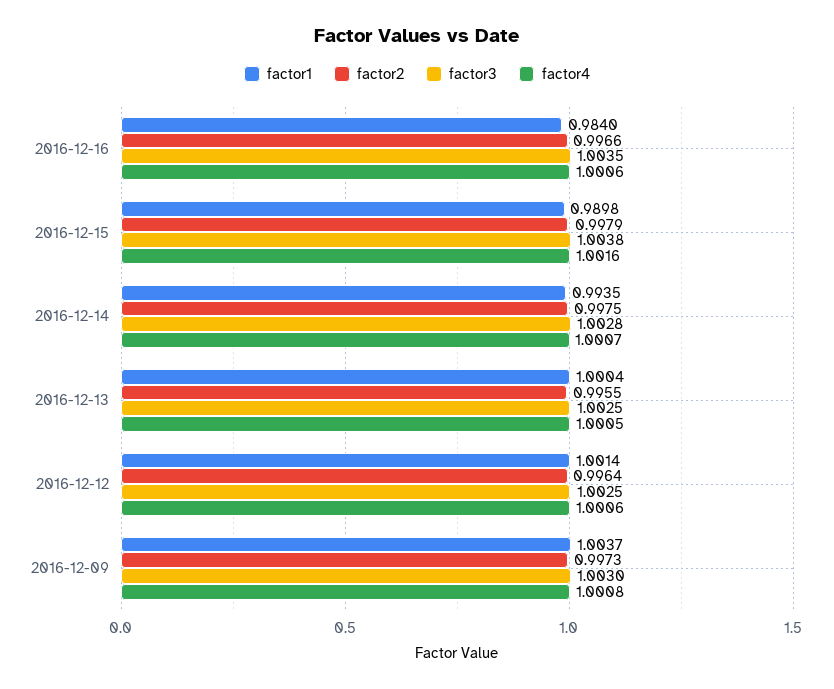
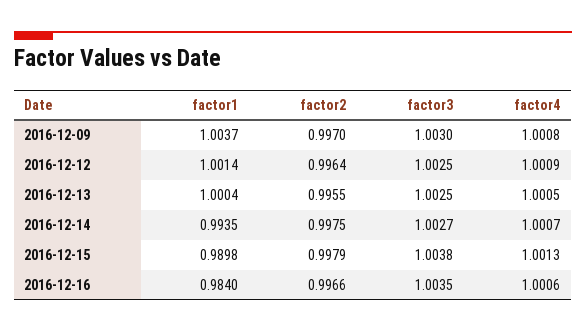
  {
    "factor1": {
      "2016-12-16": 0.984,
      "2016-12-15": 0.9898,
      "2016-12-14": 0.9935,
      "2016-12-13": 1.0004,
      "2016-12-12": 1.0014,
      "2016-12-09": 1.0037
    },
    "factor2": {
      "2016-12-16": 0.9966,
      "2016-12-15": 0.9979,
      "2016-12-14": 0.9975,
      "2016-12-13": 0.9955,
      "2016-12-12": 0.9964,
-     "2016-12-09": 0.9973
+     "2016-12-09": 0.997
    },
    "factor3": {
      "2016-12-16": 1.0035,
      "2016-12-15": 1.0038,
-     "2016-12-14": 1.0028,
+     "2016-12-14": 1.0027,
      "2016-12-13": 1.0025,
      "2016-12-12": 1.0025,
      "2016-12-09": 1.003
    },
    "factor4": {
      "2016-12-16": 1.0006,
-     "2016-12-15": 1.0016,
+     "2016-12-15": 1.0013,
      "2016-12-14": 1.0007,
      "2016-12-13": 1.0005,
-     "2016-12-12": 1.0006,
+     "2016-12-12": 1.0009,
      "2016-12-09": 1.0008
    }
  }

